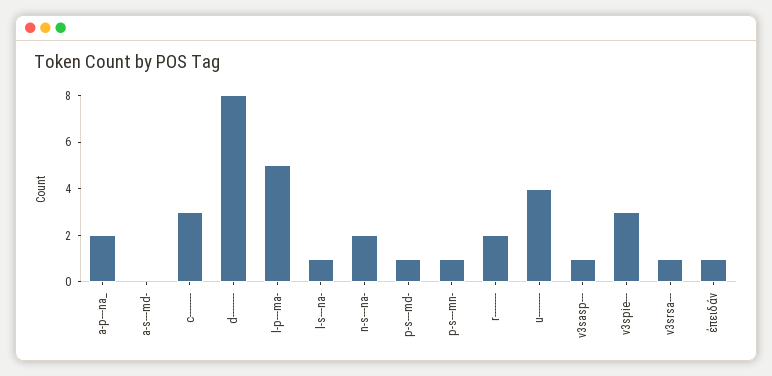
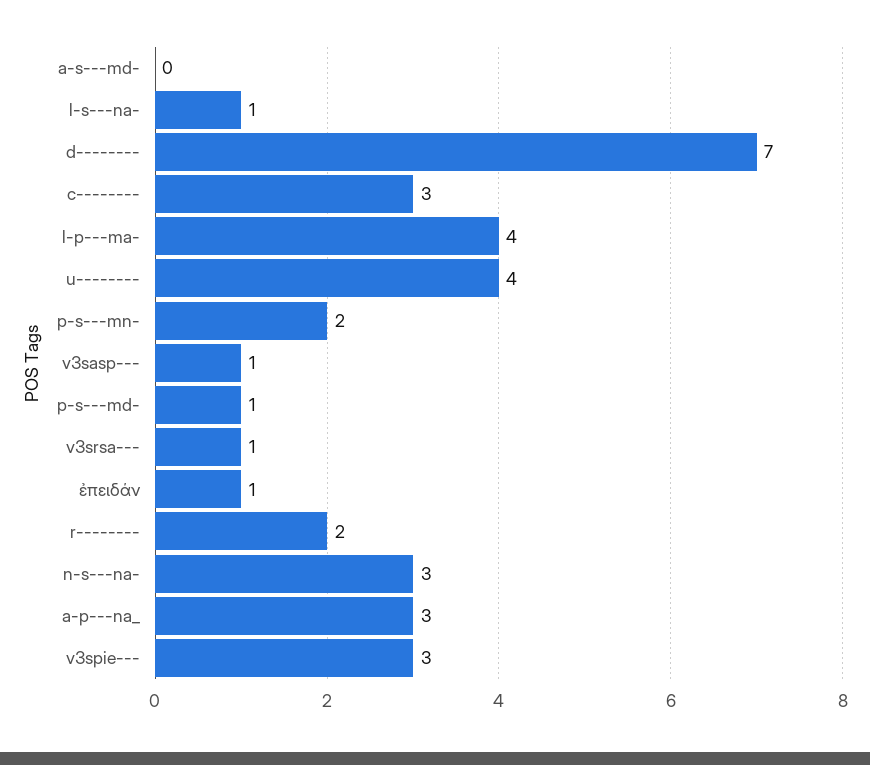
  {
-   "a-p---na_": 2,
+   "a-p---na_": 3,
    "a-s---md-": 0,
    "c--------": 3,
-   "d--------": 8,
+   "d--------": 7,
-   "l-p---ma-": 5,
+   "l-p---ma-": 4,
    "l-s---na-": 1,
-   "n-s---na-": 2,
+   "n-s---na-": 3,
    "p-s---md-": 1,
-   "p-s---mn-": 1,
+   "p-s---mn-": 2,
    "r--------": 2,
    "u--------": 4,
    "v3sasp---": 1,
    "v3spie---": 3,
    "v3srsa---": 1,
    "ἐπειδάν": 1
  }

